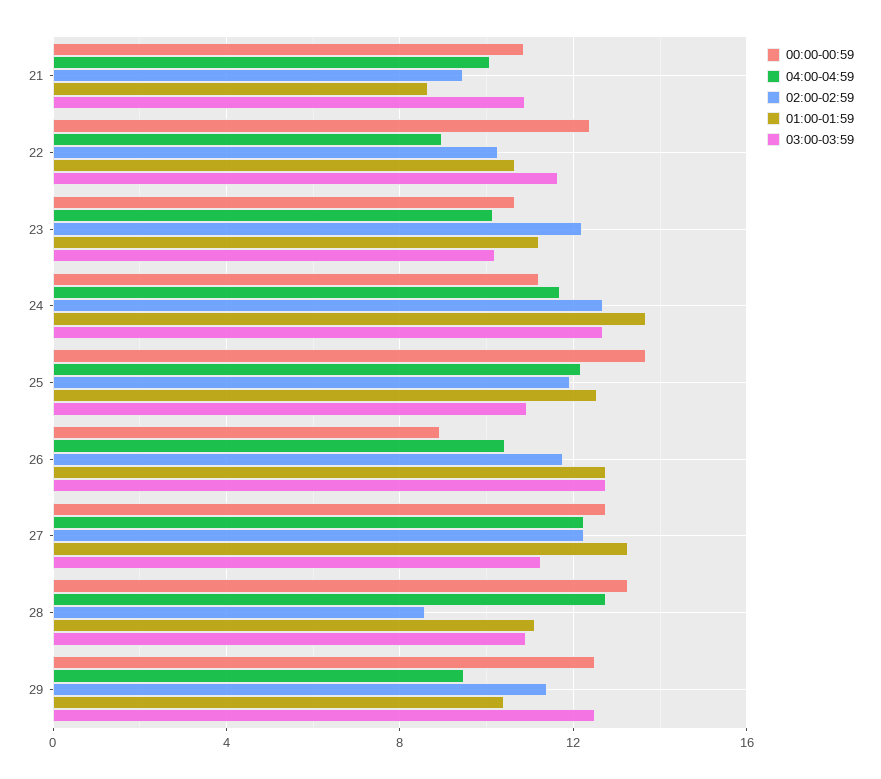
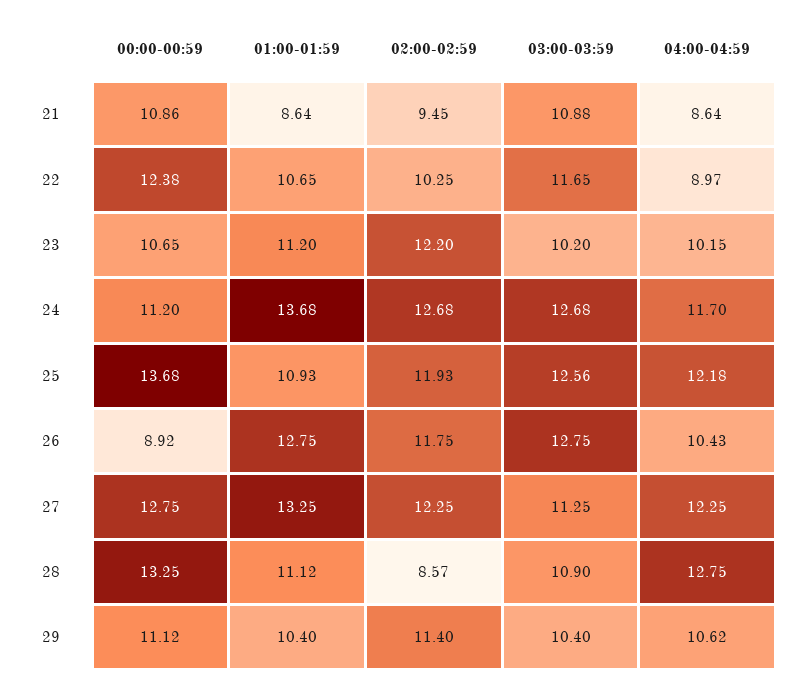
  {
    "00:00-00:59": {
      "21": 10.86,
      "22": 12.38,
      "23": 10.65,
      "24": 11.2,
      "25": 13.68,
      "26": 8.92,
      "27": 12.75,
      "28": 13.25,
-     "29": 12.5
+     "29": 11.12
    },
    "04:00-04:59": {
-     "21": 10,
+     "21": 8.64,
      "22": 8.97,
      "23": 10.15,
      "24": 11.7,
      "25": 12.18,
      "26": 10.43,
      "27": 12.25,
      "28": 12.75,
-     "29": 9.5
+     "29": 10.62
    },
    "02:00-02:59": {
      "21": 9.45,
      "22": 10.25,
      "23": 12.2,
      "24": 12.68,
      "25": 11.93,
      "26": 11.75,
      "27": 12.25,
      "28": 8.57,
      "29": 11.4
    },
    "01:00-01:59": {
      "21": 8.64,
      "22": 10.65,
      "23": 11.2,
      "24": 13.68,
-     "25": 12.5,
+     "25": 10.93,
      "26": 12.75,
      "27": 13.25,
      "28": 11.12,
      "29": 10.4
    },
    "03:00-03:59": {
      "21": 10.88,
      "22": 11.65,
      "23": 10.2,
      "24": 12.68,
-     "25": 11,
+     "25": 12.56,
      "26": 12.75,
      "27": 11.25,
      "28": 10.9,
-     "29": 12.5
+     "29": 10.4
    }
  }

